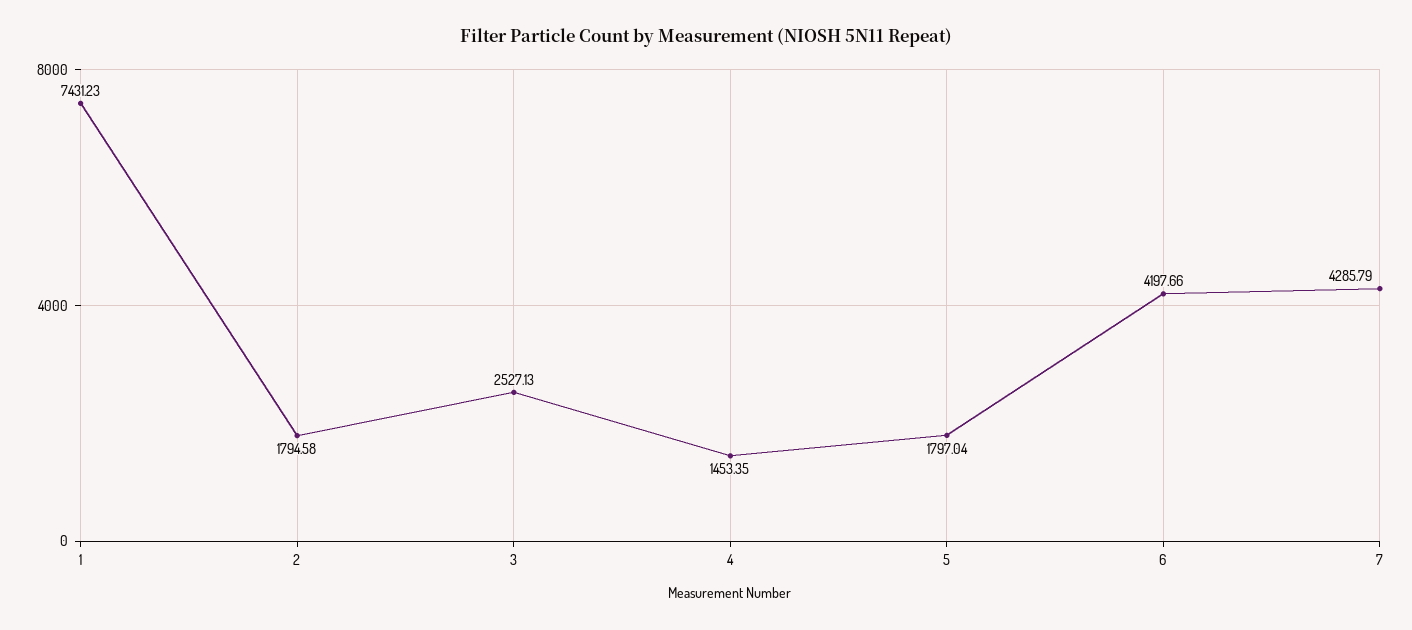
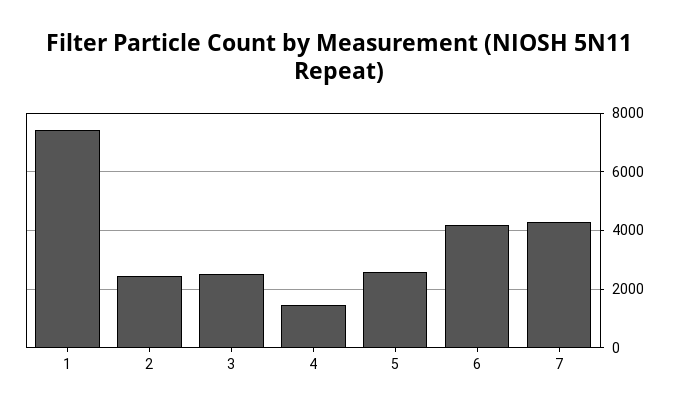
  {
    "1": 7431.23,
-   "2": 1794.58,
+   "2": 2500,
    "3": 2527.13,
    "4": 1453.35,
-   "5": 1797.04,
+   "5": 2500,
    "6": 4197.66,
    "7": 4285.79
  }

